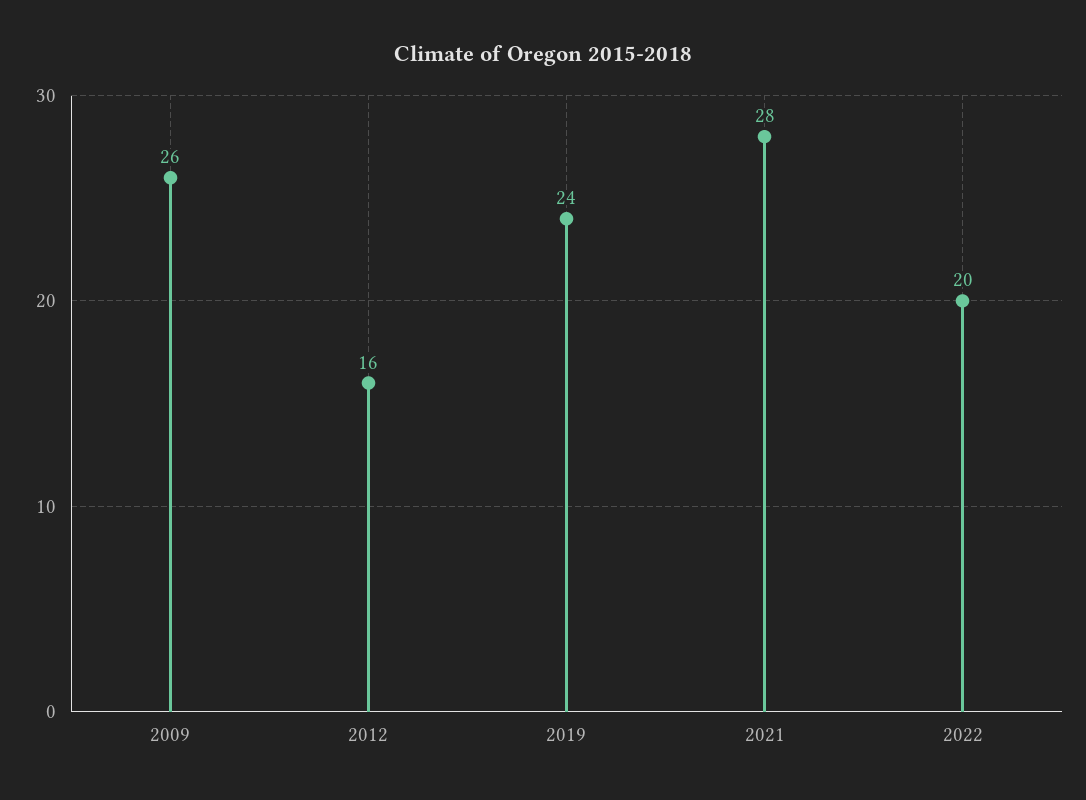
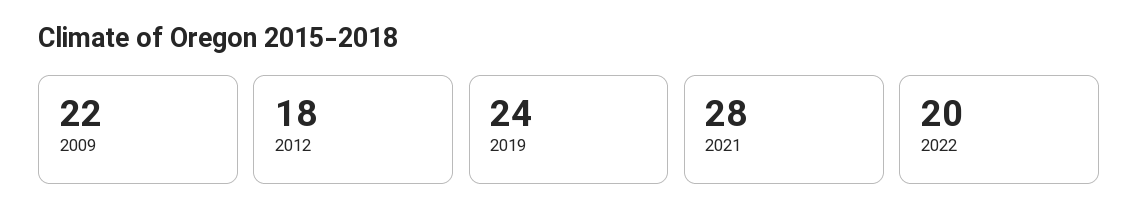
  {
-   "2009": 26,
+   "2009": 22,
-   "2012": 16,
+   "2012": 18,
    "2019": 24,
    "2021": 28,
    "2022": 20
  }

